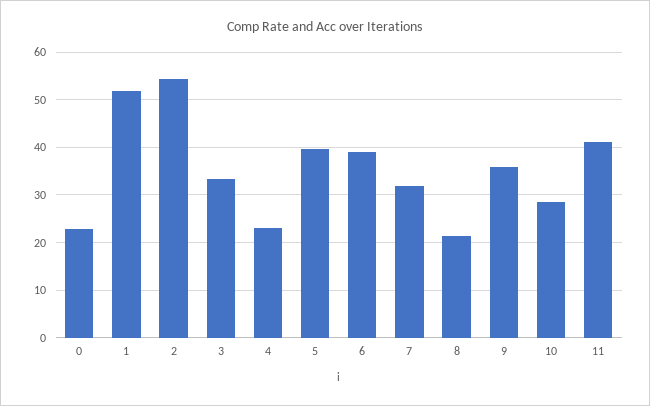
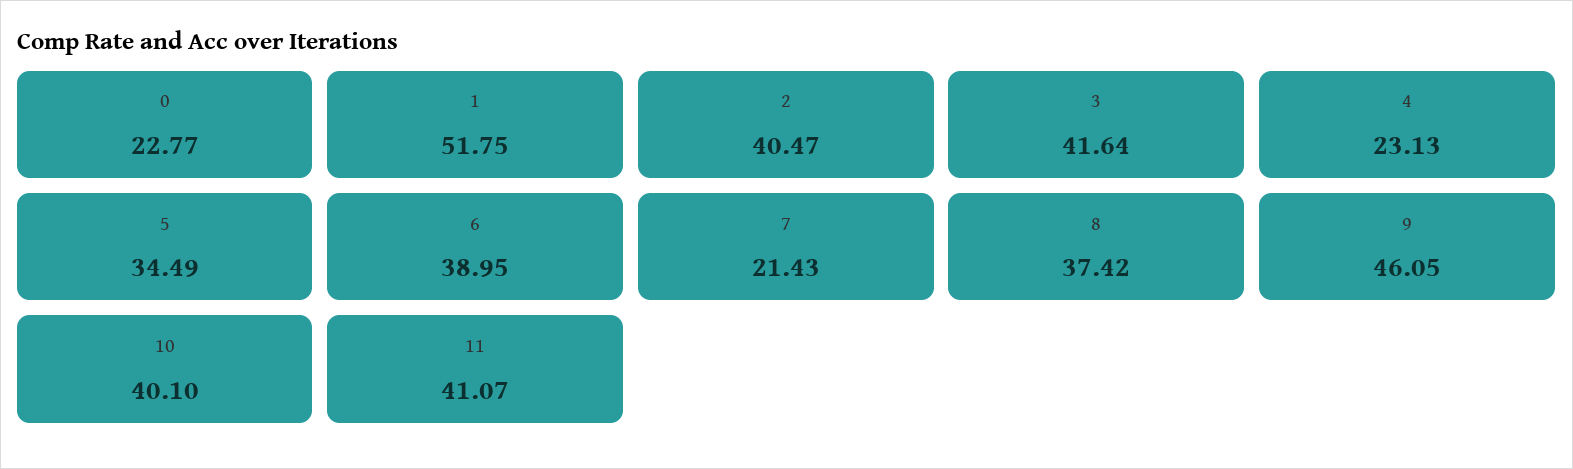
  {
    "0": 22.77,
    "1": 51.75,
-   "2": 54,
+   "2": 40.47,
-   "3": 34,
+   "3": 41.64,
    "4": 23.13,
-   "5": 40,
+   "5": 34.49,
    "6": 38.95,
-   "7": 32,
+   "7": 21.43,
-   "8": 22,
+   "8": 37.42,
-   "9": 36,
+   "9": 46.05,
-   "10": 28,
+   "10": 40.1,
    "11": 41.07
  }

